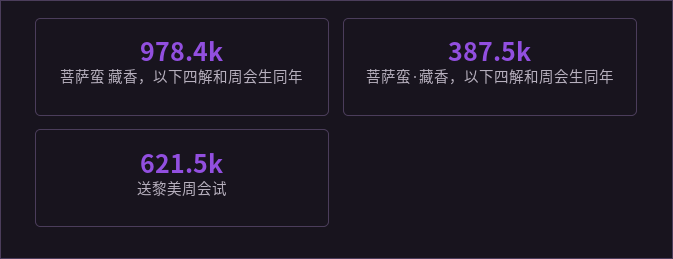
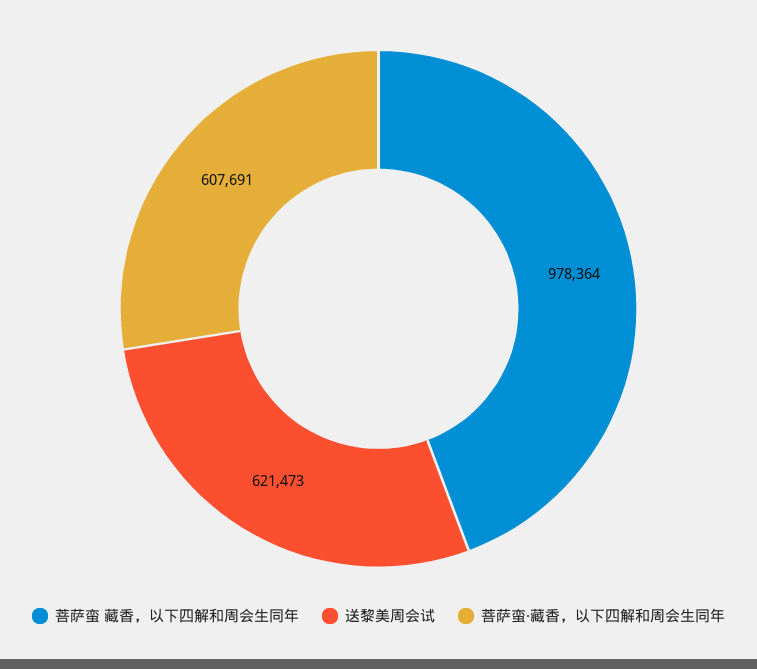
  {
    "菩萨蛮 藏香，以下四解和周会生同年": 978364,
-   "菩萨蛮·藏香，以下四解和周会生同年": 387500,
+   "菩萨蛮·藏香，以下四解和周会生同年": 607691,
    "送黎美周会试": 621473
  }

